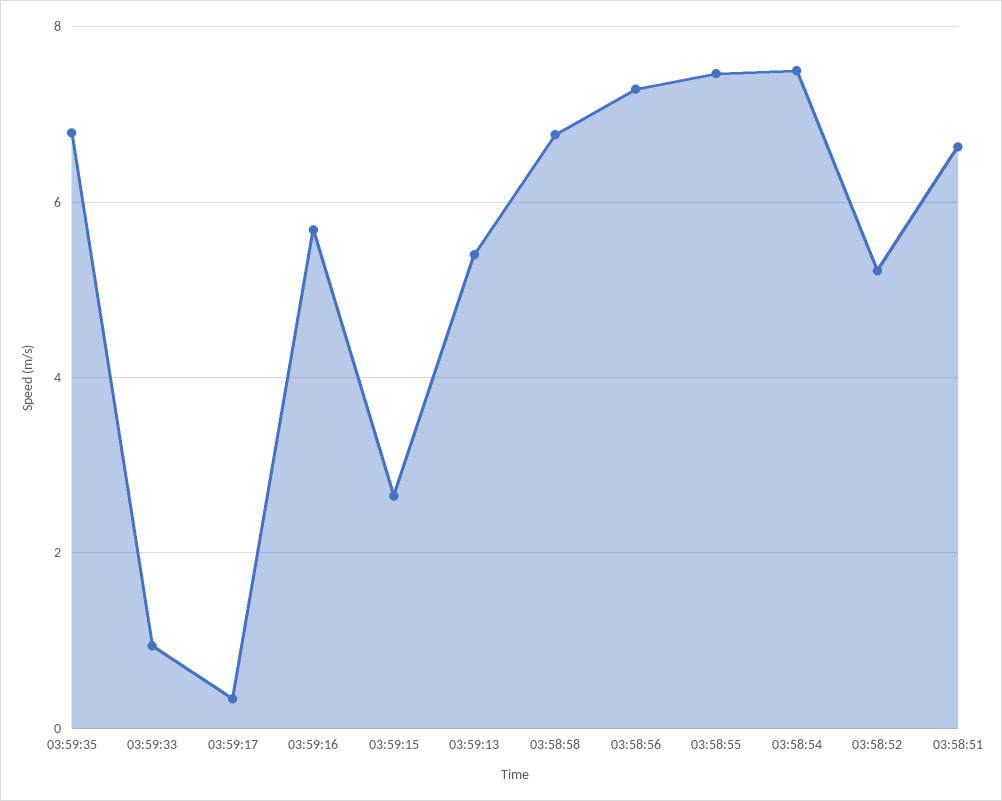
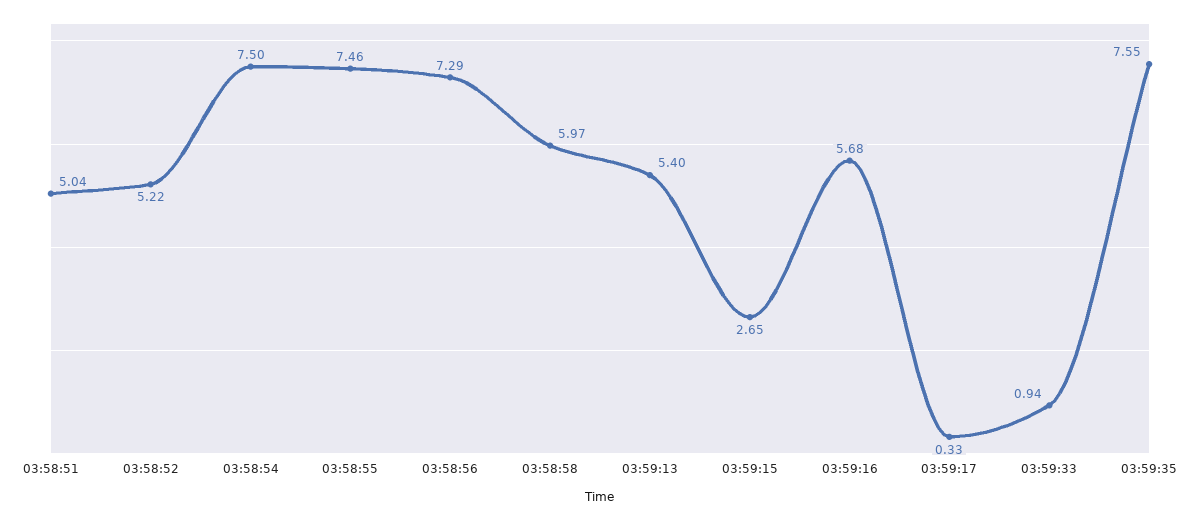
  {
-   "03:59:35": 6.8,
+   "03:59:35": 7.55,
    "03:59:33": 0.94,
    "03:59:17": 0.33,
    "03:59:16": 5.68,
    "03:59:15": 2.65,
    "03:59:13": 5.4,
-   "03:58:58": 6.8,
+   "03:58:58": 5.97,
    "03:58:56": 7.29,
    "03:58:55": 7.46,
    "03:58:54": 7.5,
    "03:58:52": 5.22,
-   "03:58:51": 6.6
+   "03:58:51": 5.04
  }

